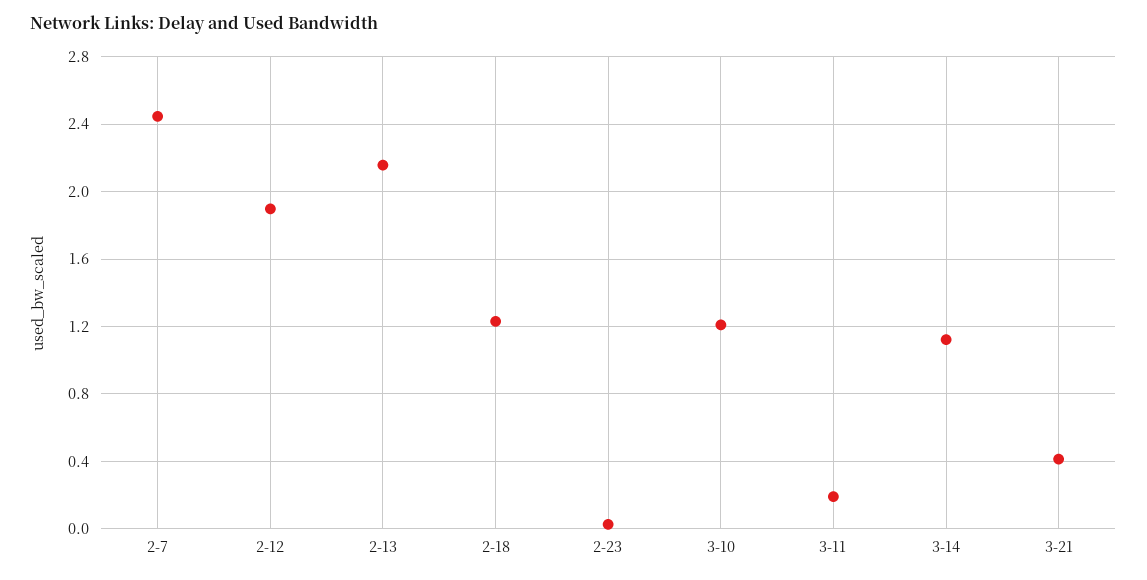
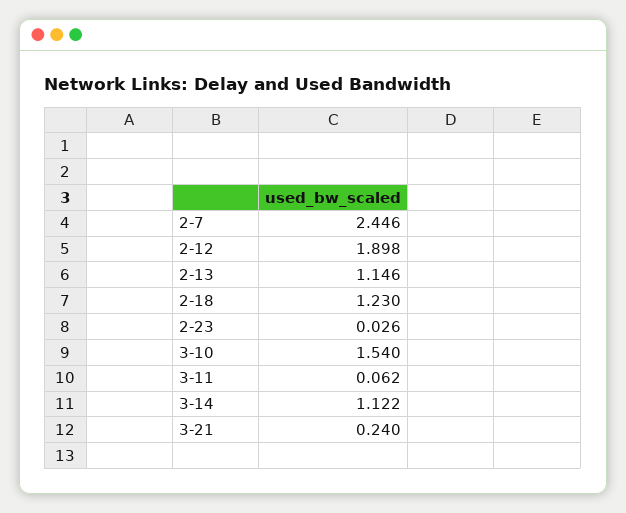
  {
    "2-7": 2.446,
    "2-12": 1.898,
-   "2-13": 2.15,
+   "2-13": 1.146,
    "2-18": 1.23,
    "2-23": 0.026,
-   "3-10": 1.2,
+   "3-10": 1.54,
-   "3-11": 0.2,
+   "3-11": 0.062,
    "3-14": 1.122,
-   "3-21": 0.4
+   "3-21": 0.24
  }

